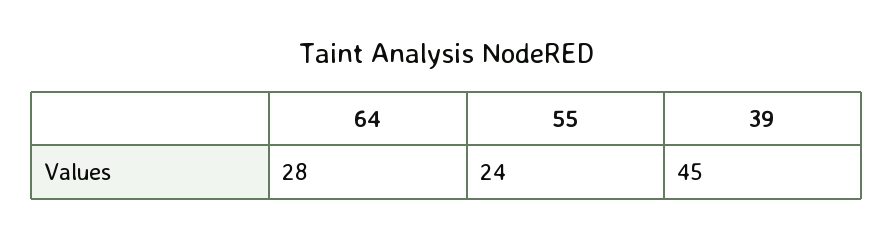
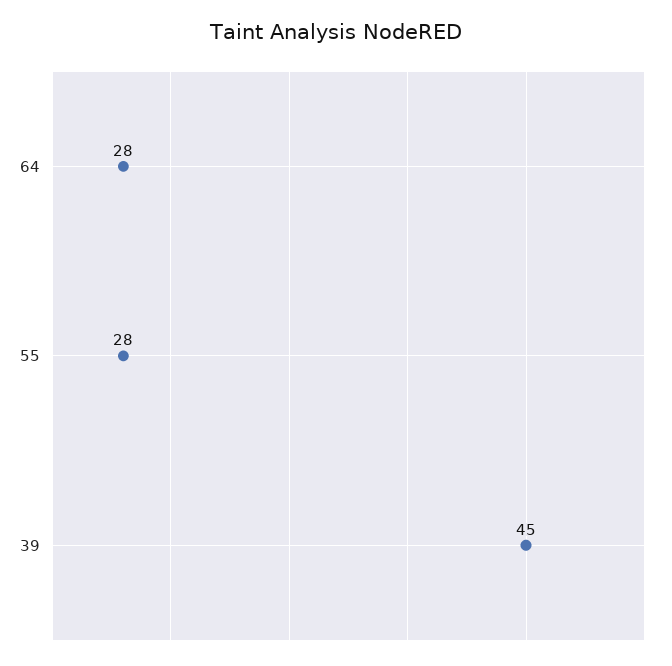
  {
    "64": 28,
-   "55": 24,
+   "55": 28,
    "39": 45
  }

